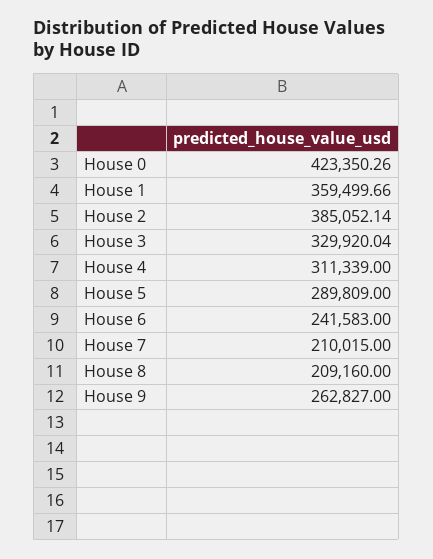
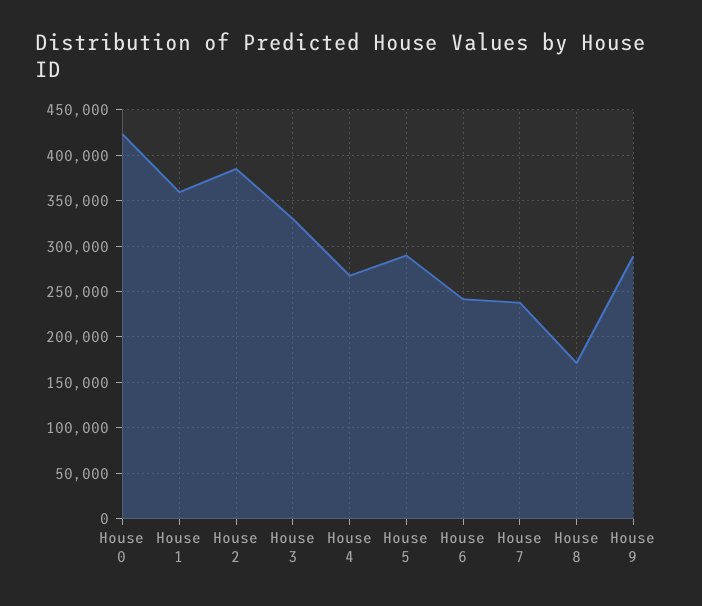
  {
    "House 0": 423350.26,
    "House 1": 359499.66,
    "House 2": 385052.14,
    "House 3": 329920.04,
-   "House 4": 311339,
+   "House 4": 270000,
    "House 5": 289809,
    "House 6": 241583,
-   "House 7": 210015,
+   "House 7": 240000,
-   "House 8": 209160,
+   "House 8": 170000,
-   "House 9": 262827
+   "House 9": 290000
  }

